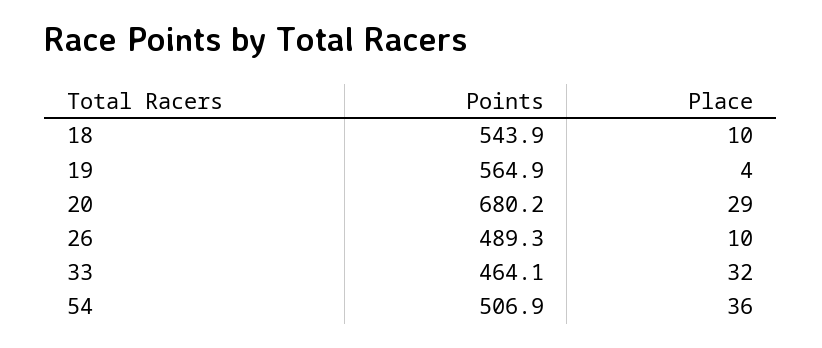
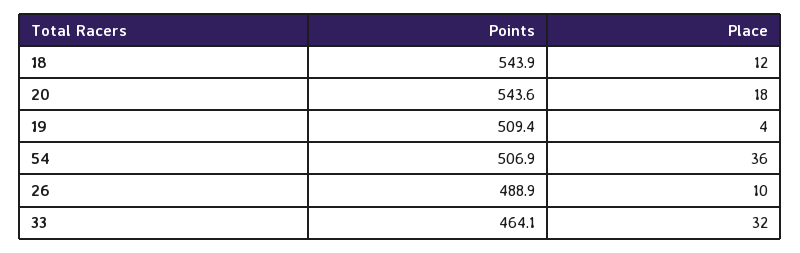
  {
    "Points": {
      "18": 543.9,
-     "19": 564.9,
+     "19": 509.4,
-     "20": 680.2,
+     "20": 543.6,
-     "26": 489.3,
+     "26": 488.9,
      "33": 464.1,
      "54": 506.9
    },
    "Place": {
-     "18": 10,
+     "18": 12,
      "19": 4,
-     "20": 29,
+     "20": 18,
      "26": 10,
      "33": 32,
      "54": 36
    }
  }

